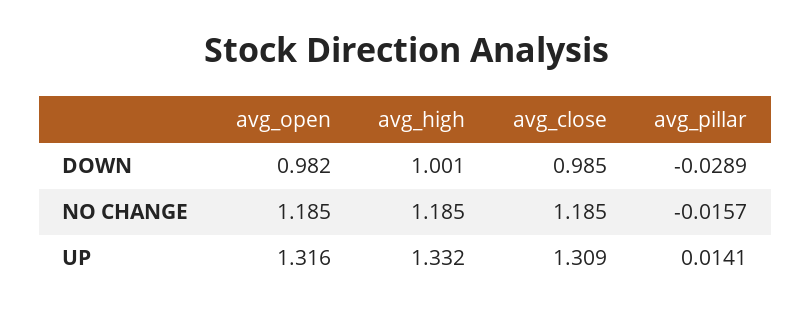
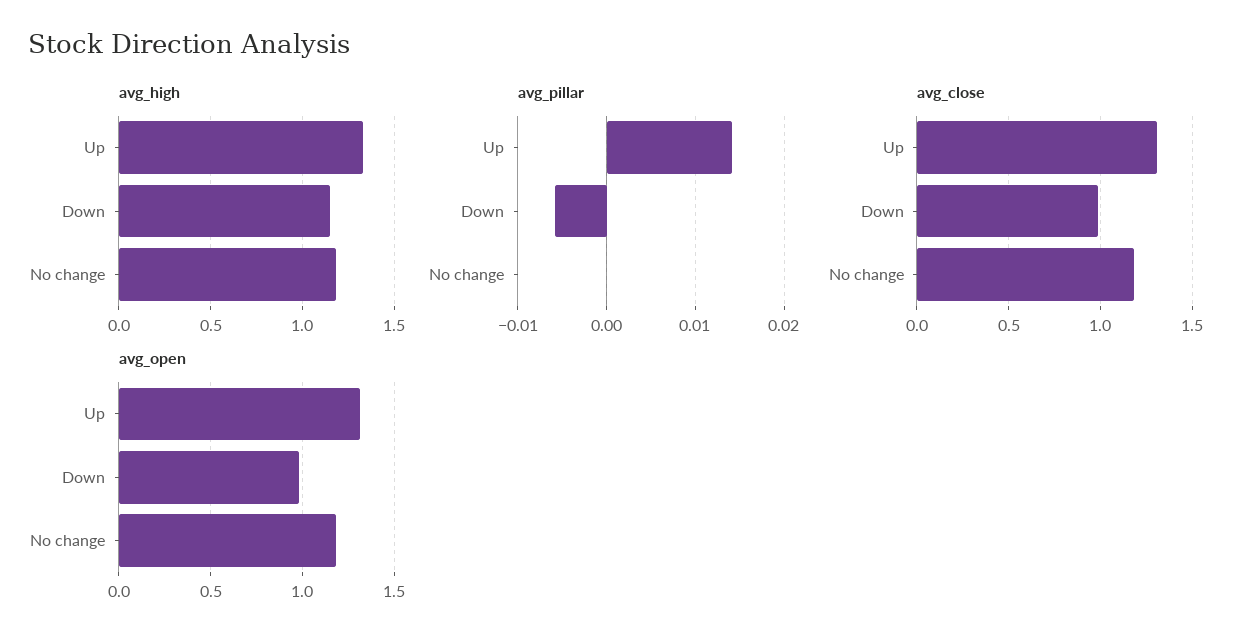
  {
    "avg_open": {
      "DOWN": 0.982,
      "NO CHANGE": 1.185,
      "UP": 1.316
    },
    "avg_high": {
-     "DOWN": 1.001,
+     "DOWN": 1.15,
      "NO CHANGE": 1.185,
      "UP": 1.332
    },
    "avg_close": {
      "DOWN": 0.985,
      "NO CHANGE": 1.185,
      "UP": 1.309
    },
    "avg_pillar": {
-     "DOWN": -0.0289,
+     "DOWN": -0.006,
-     "NO CHANGE": -0.0157,
+     "NO CHANGE": 0,
      "UP": 0.0141
    }
  }

